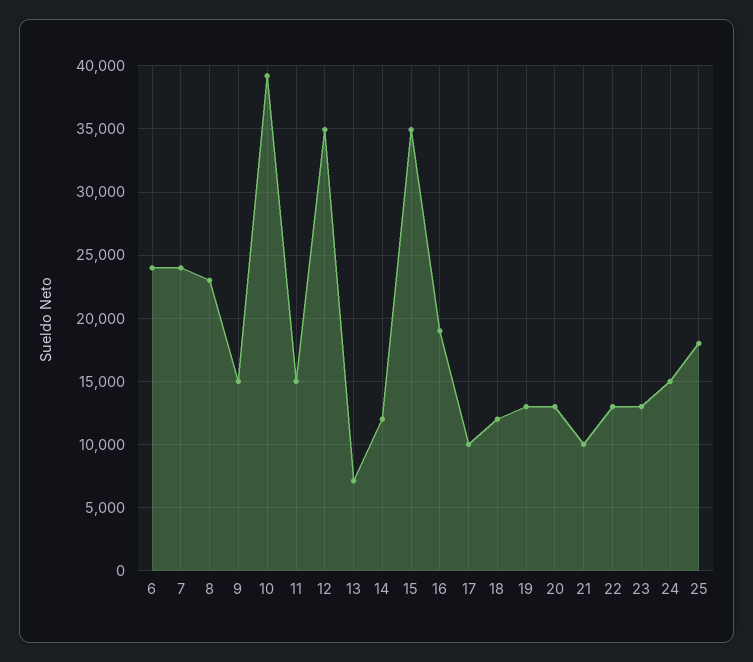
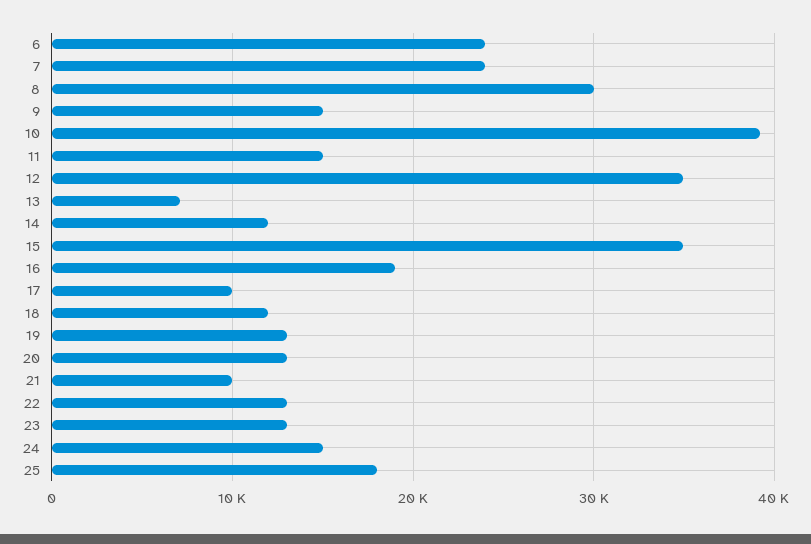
  {
    "6": 24000,
    "7": 24000,
-   "8": 23000,
+   "8": 30000,
    "9": 15000,
    "10": 39000,
    "11": 15000,
    "12": 35000,
    "13": 7000,
    "14": 12000,
    "15": 35000,
    "16": 19000,
    "17": 10000,
    "18": 12000,
    "19": 13000,
    "20": 13000,
    "21": 10000,
    "22": 13000,
    "23": 13000,
    "24": 15000,
    "25": 18000
  }

